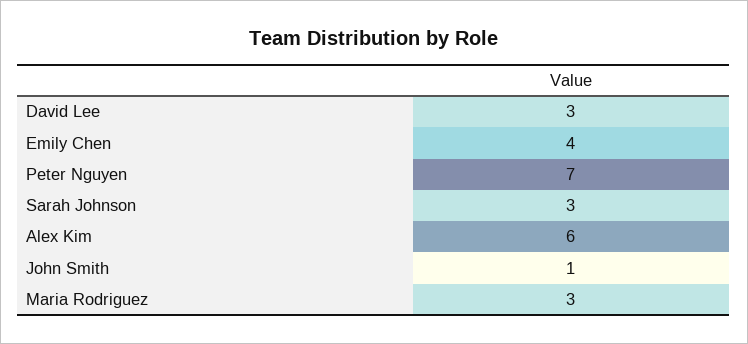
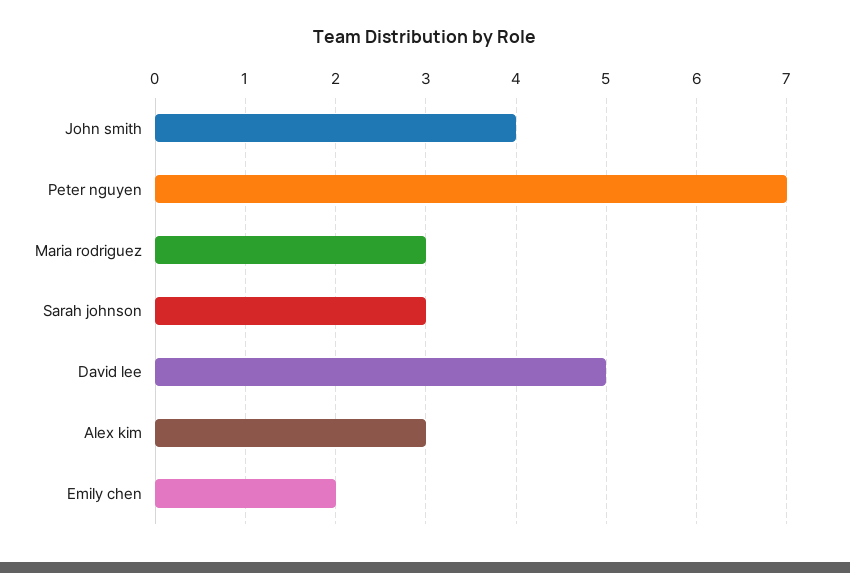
  {
-   "David Lee": 3,
+   "David Lee": 5,
-   "Emily Chen": 4,
+   "Emily Chen": 2,
    "Peter Nguyen": 7,
    "Sarah Johnson": 3,
-   "Alex Kim": 6,
+   "Alex Kim": 3,
-   "John Smith": 1,
+   "John Smith": 4,
    "Maria Rodriguez": 3
  }

